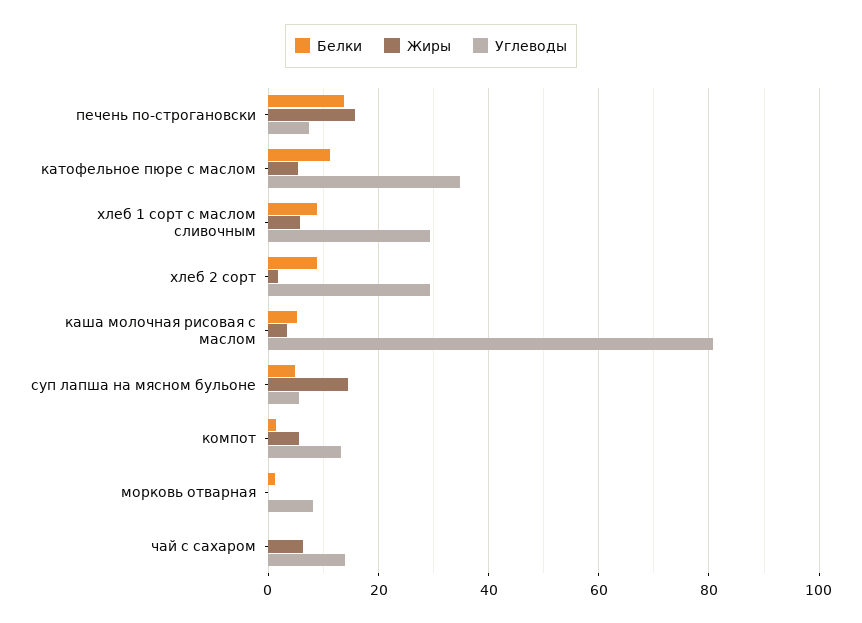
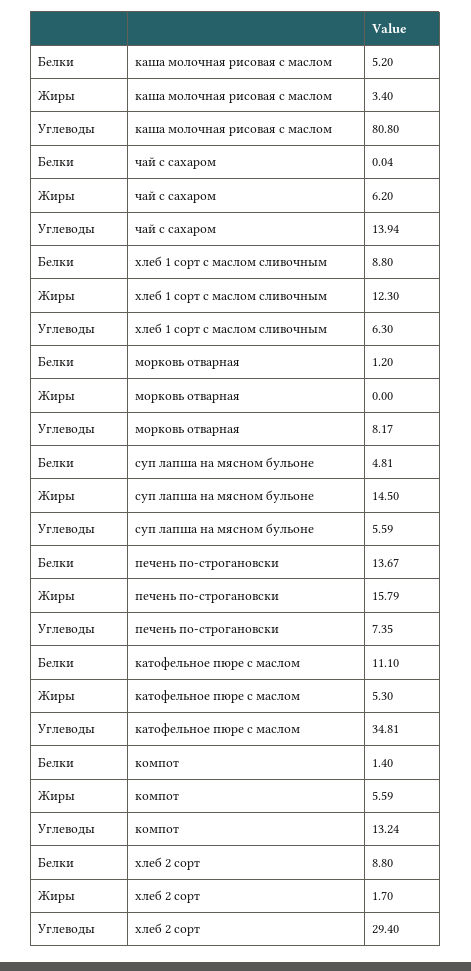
  {
    "Белки": {
      "печень по-строгановски": 13.67,
      "катофельное пюре с маслом": 11.1,
      "хлеб 1 сорт с маслом сливочным": 8.8,
      "хлеб 2 сорт": 8.8,
      "каша молочная рисовая с маслом": 5.2,
      "суп лапша на мясном бульоне": 4.81,
      "компот": 1.4,
      "морковь отварная": 1.2,
      "чай с сахаром": 0.04
    },
    "Жиры": {
      "печень по-строгановски": 15.79,
      "катофельное пюре с маслом": 5.3,
-     "хлеб 1 сорт с маслом сливочным": 6,
+     "хлеб 1 сорт с маслом сливочным": 12.3,
      "хлеб 2 сорт": 1.7,
      "каша молочная рисовая с маслом": 3.4,
      "суп лапша на мясном бульоне": 14.5,
      "компот": 5.59,
      "морковь отварная": 0,
      "чай с сахаром": 6.2
    },
    "Углеводы": {
      "печень по-строгановски": 7.35,
      "катофельное пюре с маслом": 34.81,
-     "хлеб 1 сорт с маслом сливочным": 30,
+     "хлеб 1 сорт с маслом сливочным": 6.3,
      "хлеб 2 сорт": 29.4,
      "каша молочная рисовая с маслом": 80.8,
      "суп лапша на мясном бульоне": 5.59,
      "компот": 13.24,
      "морковь отварная": 8.17,
      "чай с сахаром": 13.94
    }
  }

